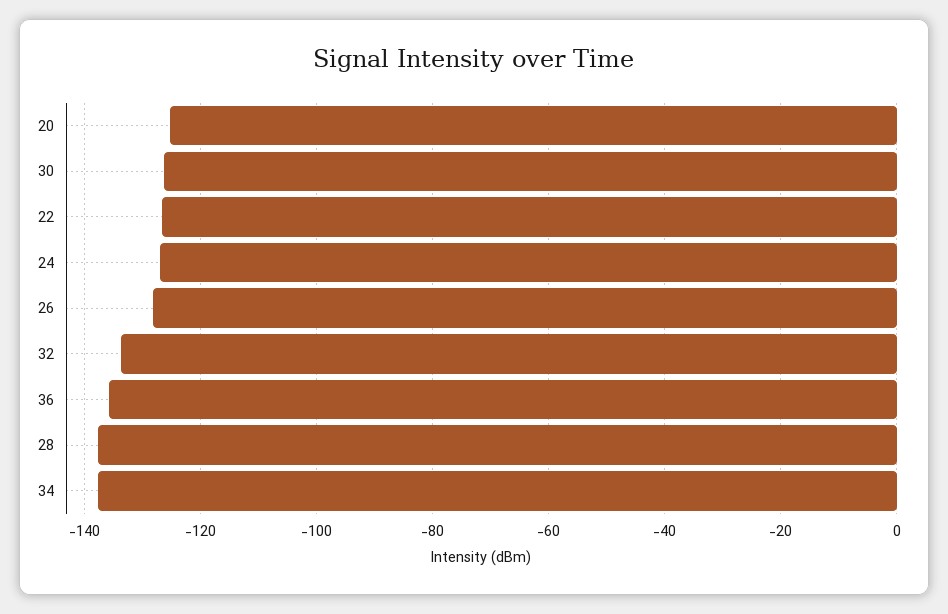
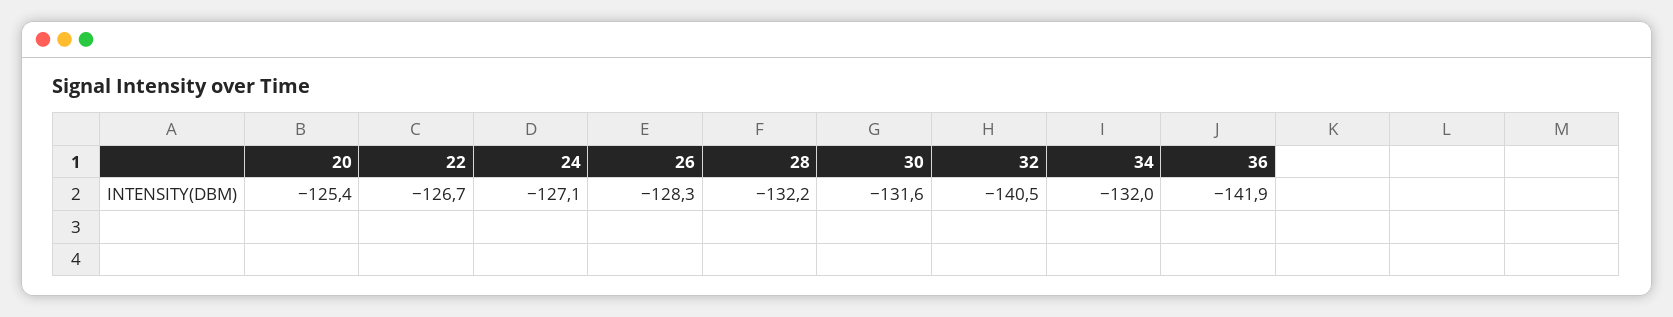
  {
    "20": -125.4,
-   "30": -126,
+   "30": -131.6,
    "22": -126.7,
    "24": -127.1,
    "26": -128.3,
-   "32": -134,
+   "32": -140.5,
-   "36": -136,
+   "36": -141.9,
-   "28": -138,
+   "28": -132.2,
-   "34": -138
+   "34": -132
  }

